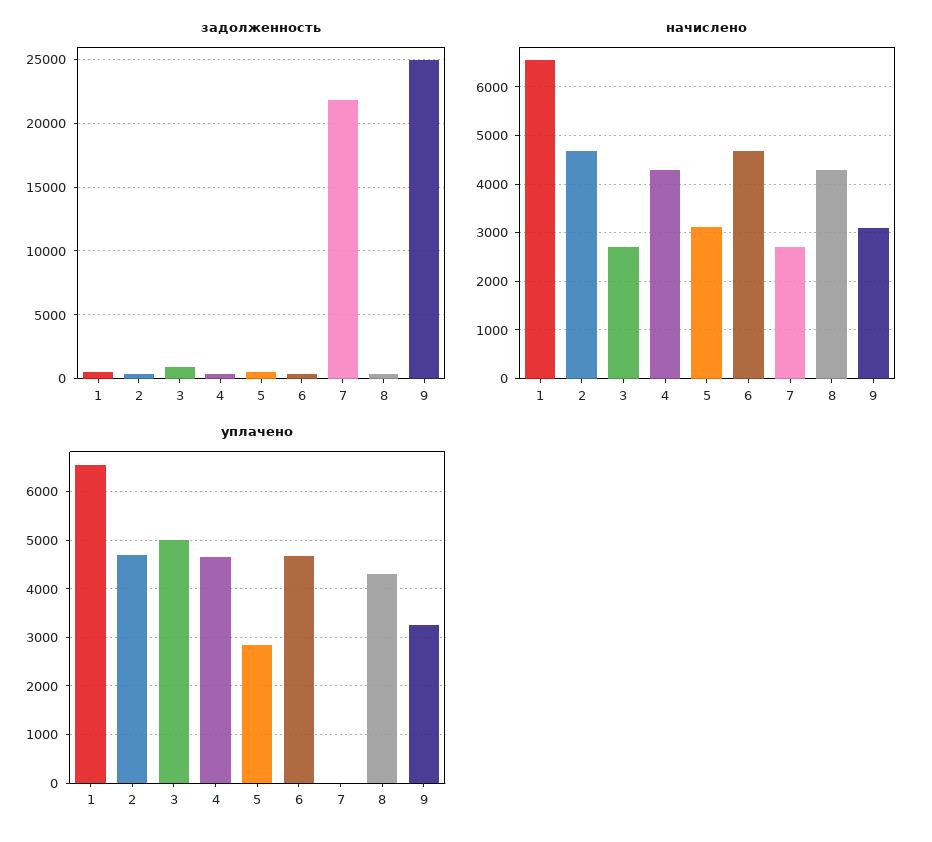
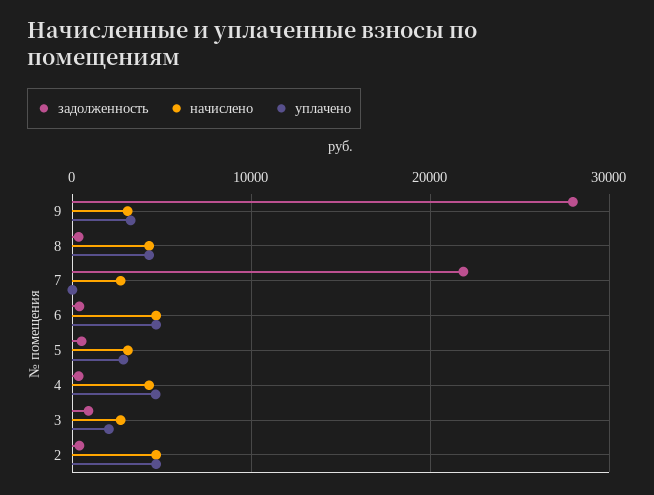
  {
    "задолженность": {
-     "1": 500,
      "2": 500,
      "3": 1000,
      "4": 500,
      "5": 500,
      "6": 500,
      "7": 22000,
      "8": 500,
-     "9": 25000
+     "9": 28000
    },
    "начислено": {
-     "1": 6600,
      "2": 4600,
      "3": 2600,
      "4": 4200,
      "5": 3200,
      "6": 4600,
      "7": 2600,
      "8": 4200,
      "9": 3000
    },
    "уплачено": {
-     "1": 6600,
      "2": 4600,
-     "3": 5000,
+     "3": 2000,
      "4": 4600,
      "5": 2800,
      "6": 4600,
      "7": 0,
      "8": 4200,
      "9": 3200
    }
  }

